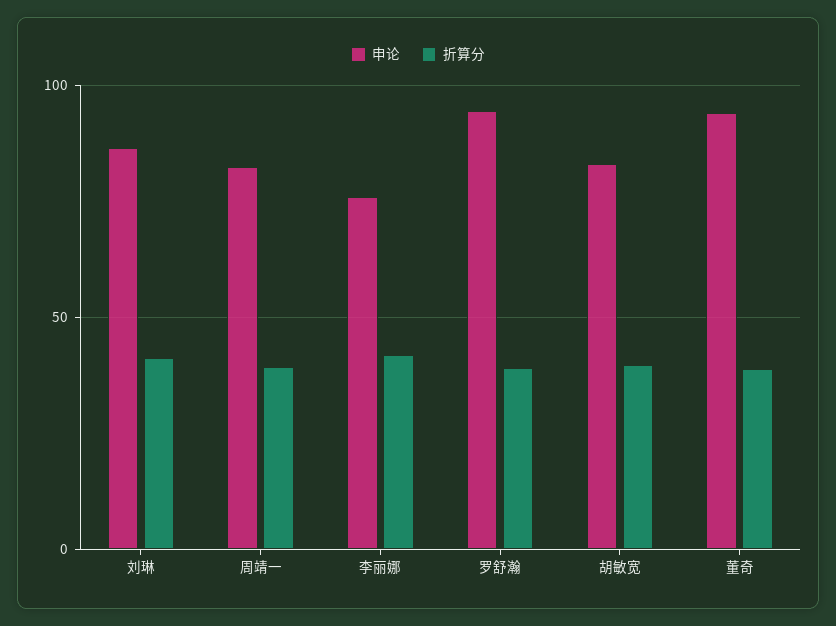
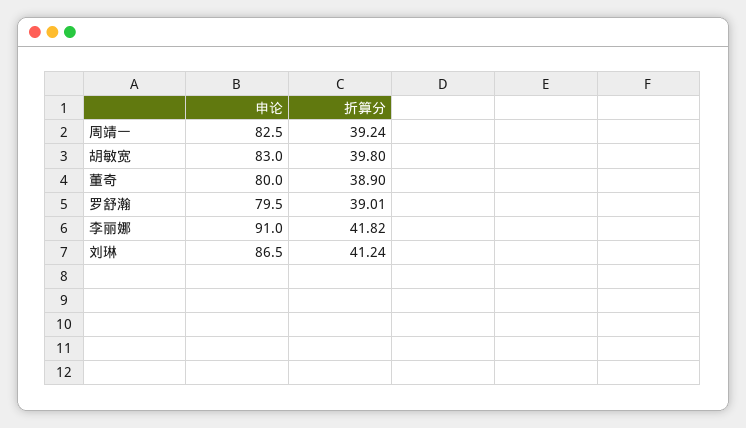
  {
    "申论": {
      "刘琳": 86.5,
      "周靖一": 82.5,
-     "李丽娜": 75,
+     "李丽娜": 91,
-     "罗舒瀚": 95,
+     "罗舒瀚": 79.5,
      "胡敏宽": 83,
-     "董奇": 95
+     "董奇": 80
    },
    "折算分": {
      "刘琳": 41.24,
      "周靖一": 39.24,
      "李丽娜": 41.82,
      "罗舒瀚": 39.01,
      "胡敏宽": 39.8,
      "董奇": 38.9
    }
  }

